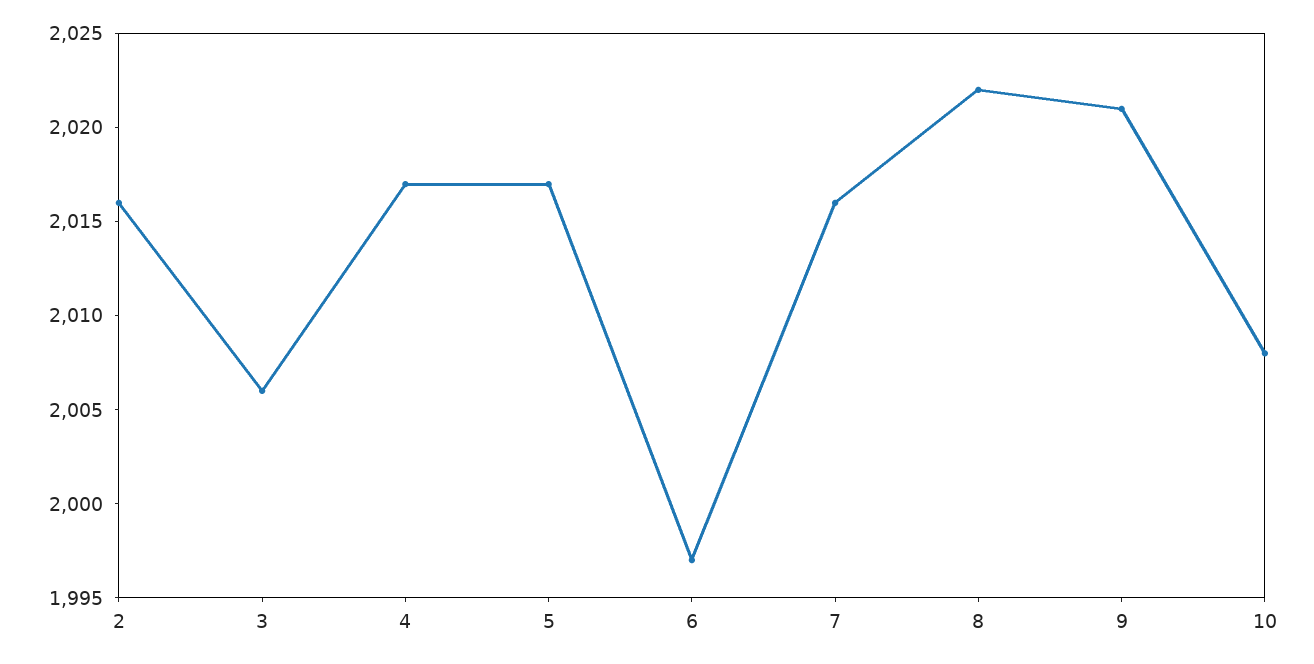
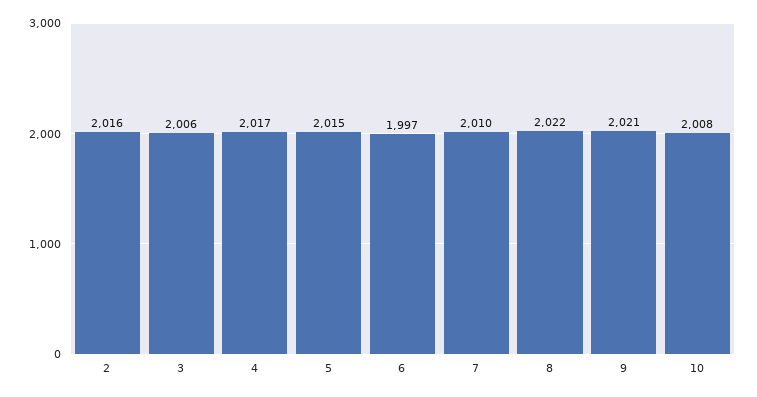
  {
    "2": 2016,
    "3": 2006,
    "4": 2017,
-   "5": 2017,
+   "5": 2015,
    "6": 1997,
-   "7": 2016,
+   "7": 2010,
    "8": 2022,
    "9": 2021,
    "10": 2008
  }

